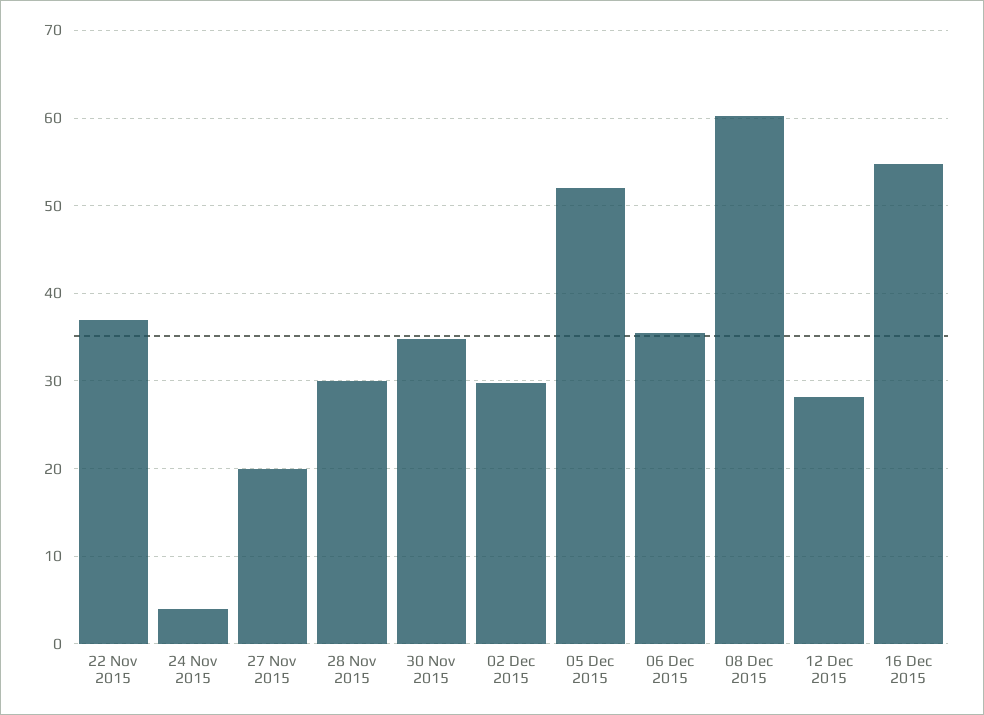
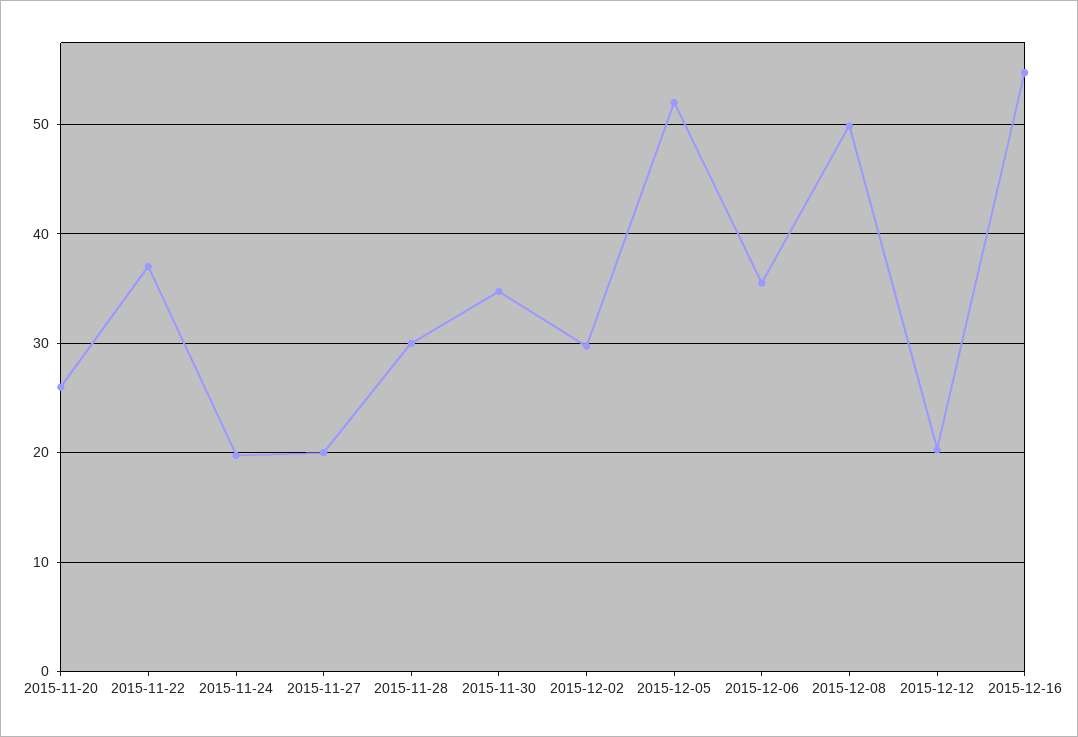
  {
    "22 Nov 2015": 37,
-   "24 Nov 2015": 4,
+   "24 Nov 2015": 20,
    "27 Nov 2015": 20,
    "28 Nov 2015": 30,
    "30 Nov 2015": 35,
    "02 Dec 2015": 30,
    "05 Dec 2015": 52,
    "06 Dec 2015": 36,
-   "08 Dec 2015": 60,
+   "08 Dec 2015": 50,
-   "12 Dec 2015": 28,
+   "12 Dec 2015": 20,
-   "16 Dec 2015": 55
+   "16 Dec 2015": 55,
+   "2015-11-20": 26
  }

